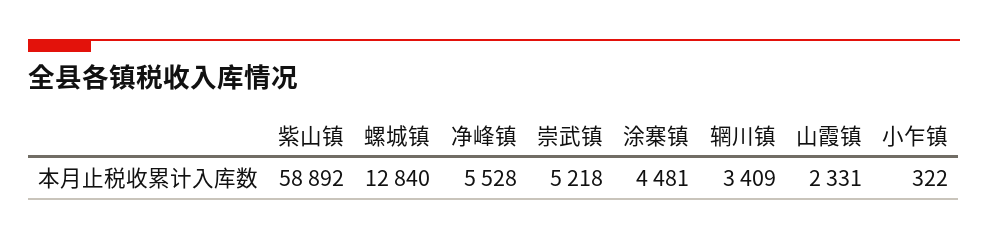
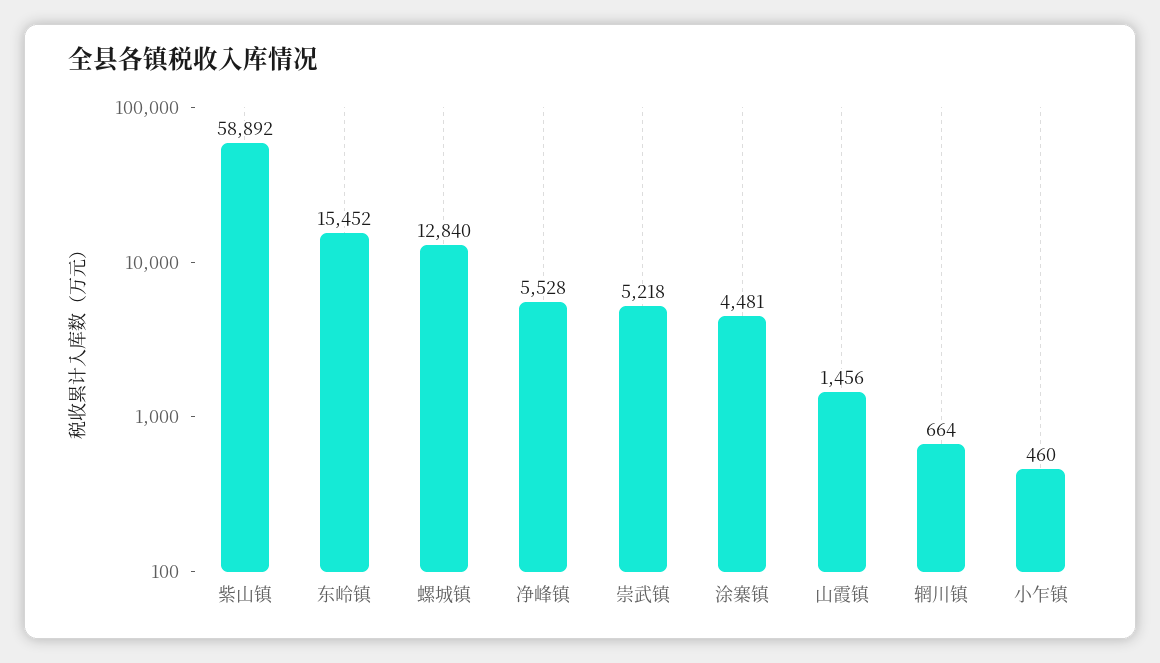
  {
    "紫山镇": 58892,
    "螺城镇": 12840,
    "净峰镇": 5528,
    "崇武镇": 5218,
    "涂寨镇": 4481,
-   "辋川镇": 3409,
+   "辋川镇": 664,
-   "山霞镇": 2331,
+   "山霞镇": 1456,
-   "小乍镇": 322
+   "小乍镇": 460,
+   "东岭镇": 15452
  }

